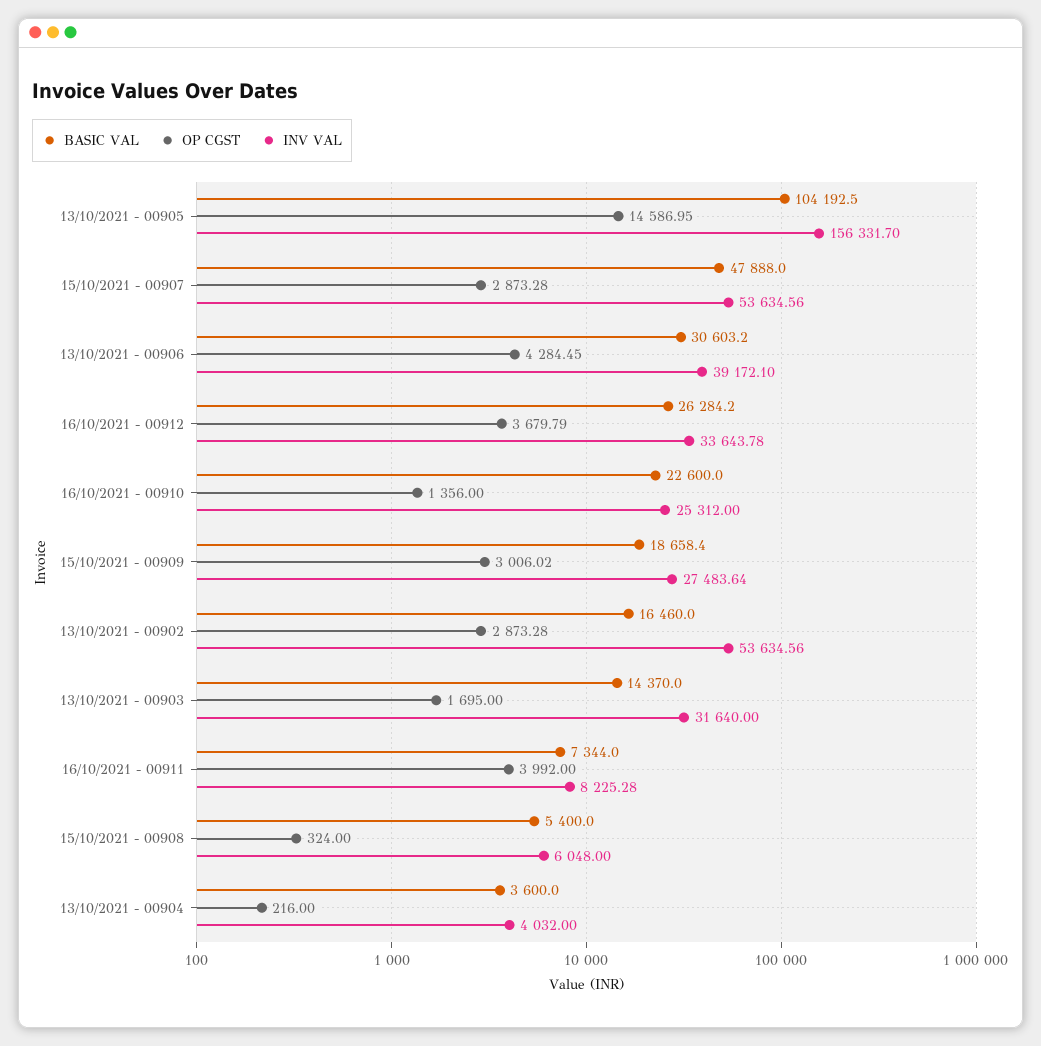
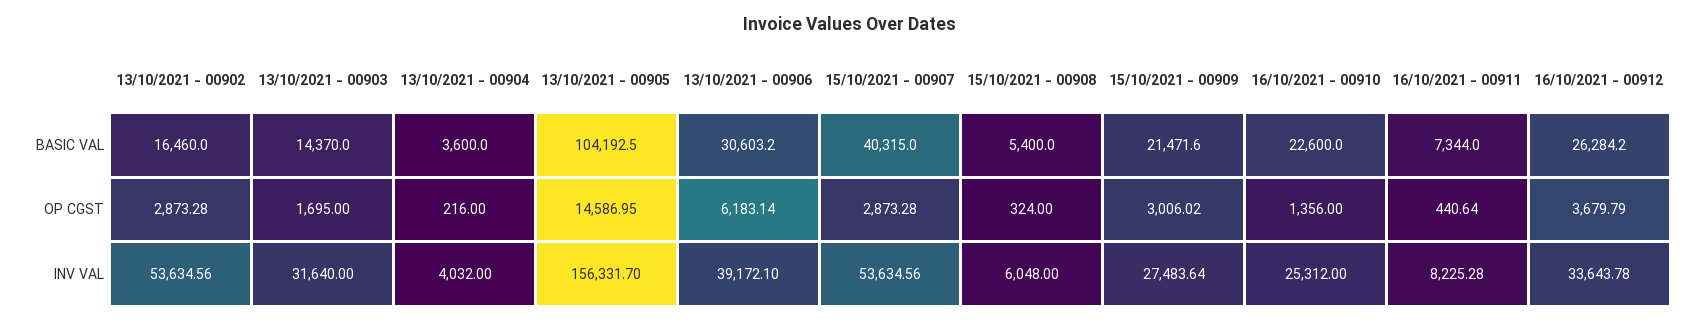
  {
    "BASIC VAL": {
      "13/10/2021 - 00905": 104192.5,
-     "15/10/2021 - 00907": 47888,
+     "15/10/2021 - 00907": 40315,
      "13/10/2021 - 00906": 30603.2,
      "16/10/2021 - 00912": 26284.2,
      "16/10/2021 - 00910": 22600,
-     "15/10/2021 - 00909": 18658.4,
+     "15/10/2021 - 00909": 21471.6,
      "13/10/2021 - 00902": 16460,
      "13/10/2021 - 00903": 14370,
      "16/10/2021 - 00911": 7344,
      "15/10/2021 - 00908": 5400,
      "13/10/2021 - 00904": 3600
    },
    "OP CGST": {
      "13/10/2021 - 00905": 14586.95,
      "15/10/2021 - 00907": 2873.28,
-     "13/10/2021 - 00906": 4284.45,
+     "13/10/2021 - 00906": 6183.14,
      "16/10/2021 - 00912": 3679.79,
      "16/10/2021 - 00910": 1356,
      "15/10/2021 - 00909": 3006.02,
      "13/10/2021 - 00902": 2873.28,
      "13/10/2021 - 00903": 1695,
-     "16/10/2021 - 00911": 3992,
+     "16/10/2021 - 00911": 440.64,
      "15/10/2021 - 00908": 324,
      "13/10/2021 - 00904": 216
    },
    "INV VAL": {
      "13/10/2021 - 00905": 156331.7,
      "15/10/2021 - 00907": 53634.56,
      "13/10/2021 - 00906": 39172.1,
      "16/10/2021 - 00912": 33643.78,
      "16/10/2021 - 00910": 25312,
      "15/10/2021 - 00909": 27483.64,
      "13/10/2021 - 00902": 53634.56,
      "13/10/2021 - 00903": 31640,
      "16/10/2021 - 00911": 8225.28,
      "15/10/2021 - 00908": 6048,
      "13/10/2021 - 00904": 4032
    }
  }

